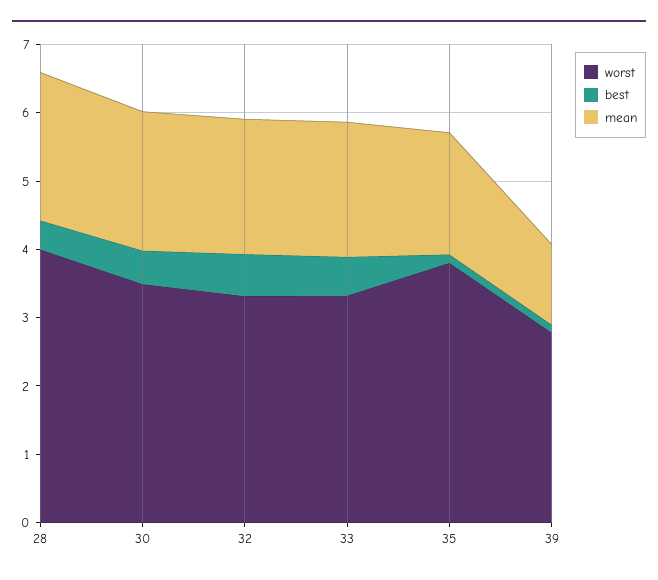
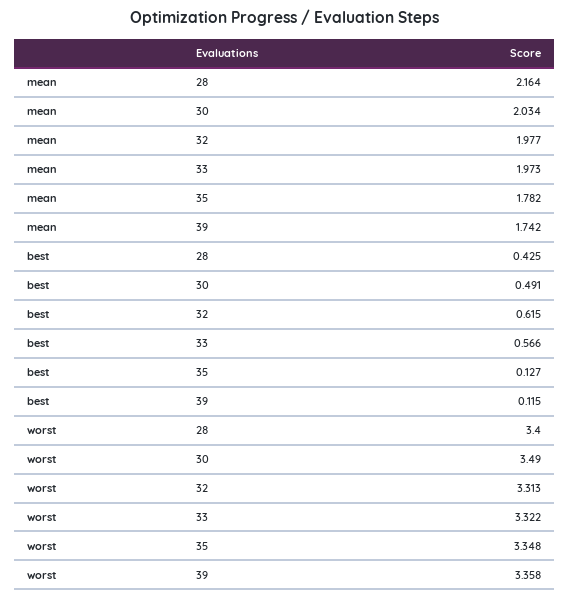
  {
    "worst": {
-     "28": 4,
+     "28": 3.4,
      "30": 3.49,
      "32": 3.313,
      "33": 3.322,
-     "35": 3.8,
+     "35": 3.348,
-     "39": 2.8
+     "39": 3.358
    },
    "best": {
      "28": 0.425,
      "30": 0.491,
      "32": 0.615,
      "33": 0.566,
      "35": 0.127,
      "39": 0.115
    },
    "mean": {
      "28": 2.164,
      "30": 2.034,
      "32": 1.977,
      "33": 1.973,
      "35": 1.782,
-     "39": 1.2
+     "39": 1.742
    }
  }

